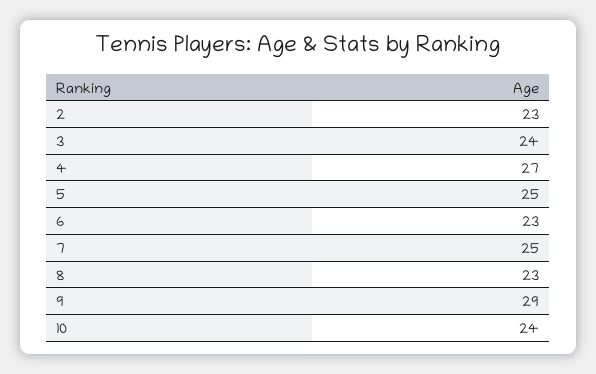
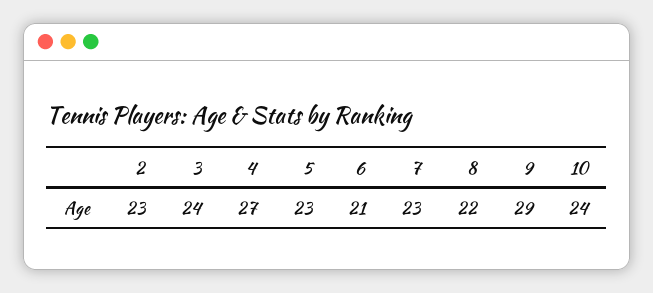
  {
    "2": 23,
    "3": 24,
    "4": 27,
-   "5": 25,
+   "5": 23,
-   "6": 23,
+   "6": 21,
-   "7": 25,
+   "7": 23,
-   "8": 23,
+   "8": 22,
    "9": 29,
    "10": 24
  }

